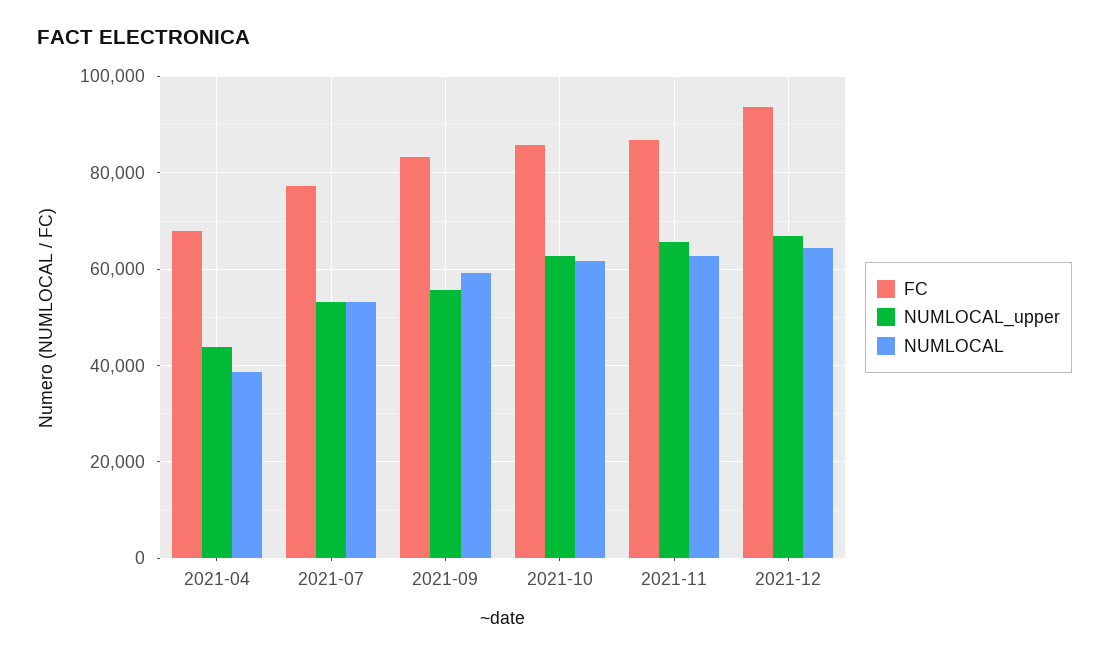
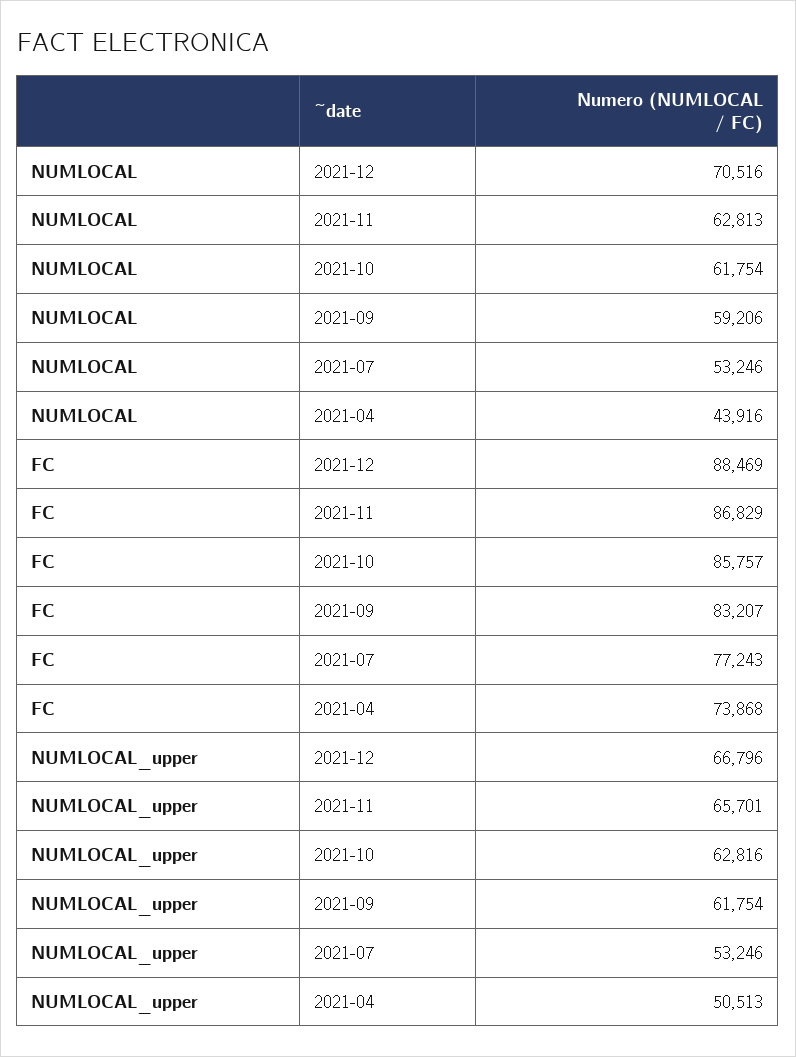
  {
    "FC": {
-     "2021-04": 68000,
+     "2021-04": 73868,
      "2021-07": 77243,
      "2021-09": 83207,
      "2021-10": 85757,
      "2021-11": 86829,
-     "2021-12": 94000
+     "2021-12": 88469
    },
    "NUMLOCAL_upper": {
-     "2021-04": 44000,
+     "2021-04": 50513,
      "2021-07": 53246,
-     "2021-09": 56000,
+     "2021-09": 61754,
      "2021-10": 62816,
      "2021-11": 65701,
      "2021-12": 66796
    },
    "NUMLOCAL": {
-     "2021-04": 38000,
+     "2021-04": 43916,
      "2021-07": 53246,
      "2021-09": 59206,
      "2021-10": 61754,
      "2021-11": 62813,
-     "2021-12": 64000
+     "2021-12": 70516
    }
  }

